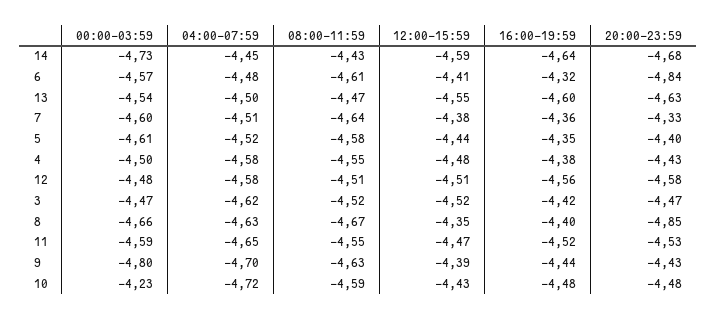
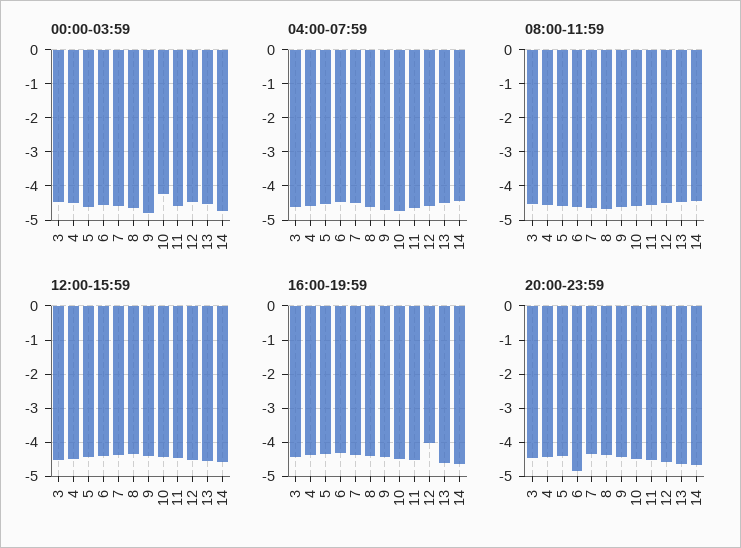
  {
    "00:00-03:59": {
      "14": -4.73,
      "6": -4.57,
      "13": -4.54,
      "7": -4.6,
      "5": -4.61,
      "4": -4.5,
      "12": -4.48,
      "3": -4.47,
      "8": -4.66,
      "11": -4.59,
      "9": -4.8,
      "10": -4.23
    },
    "04:00-07:59": {
      "14": -4.45,
      "6": -4.48,
      "13": -4.5,
      "7": -4.51,
      "5": -4.52,
      "4": -4.58,
      "12": -4.58,
      "3": -4.62,
      "8": -4.63,
      "11": -4.65,
      "9": -4.7,
      "10": -4.72
    },
    "08:00-11:59": {
      "14": -4.43,
      "6": -4.61,
      "13": -4.47,
      "7": -4.64,
      "5": -4.58,
      "4": -4.55,
      "12": -4.51,
      "3": -4.52,
      "8": -4.67,
      "11": -4.55,
      "9": -4.63,
      "10": -4.59
    },
    "12:00-15:59": {
      "14": -4.59,
      "6": -4.41,
      "13": -4.55,
      "7": -4.38,
      "5": -4.44,
      "4": -4.48,
      "12": -4.51,
      "3": -4.52,
      "8": -4.35,
      "11": -4.47,
      "9": -4.39,
      "10": -4.43
    },
    "16:00-19:59": {
      "14": -4.64,
      "6": -4.32,
      "13": -4.6,
      "7": -4.36,
      "5": -4.35,
      "4": -4.38,
-     "12": -4.56,
+     "12": -4,
      "3": -4.42,
      "8": -4.4,
      "11": -4.52,
      "9": -4.44,
      "10": -4.48
    },
    "20:00-23:59": {
      "14": -4.68,
      "6": -4.84,
      "13": -4.63,
      "7": -4.33,
      "5": -4.4,
      "4": -4.43,
      "12": -4.58,
      "3": -4.47,
-     "8": -4.85,
+     "8": -4.4,
      "11": -4.53,
      "9": -4.43,
      "10": -4.48
    }
  }

